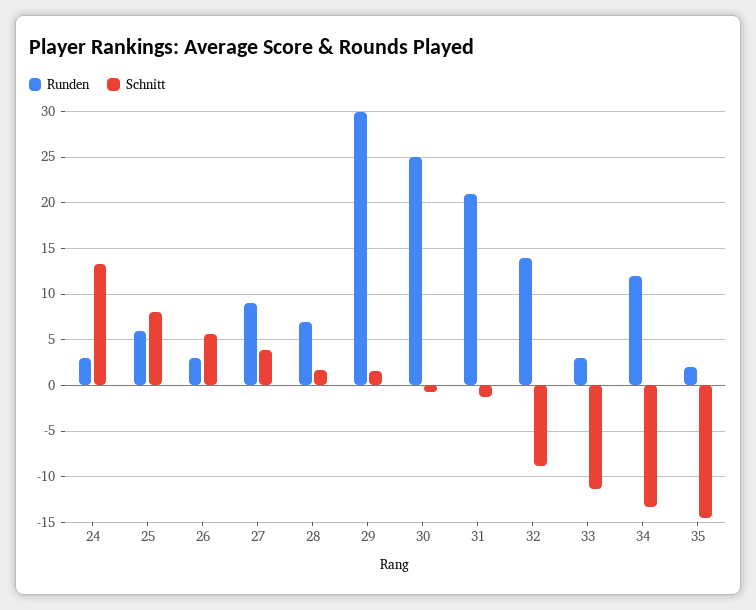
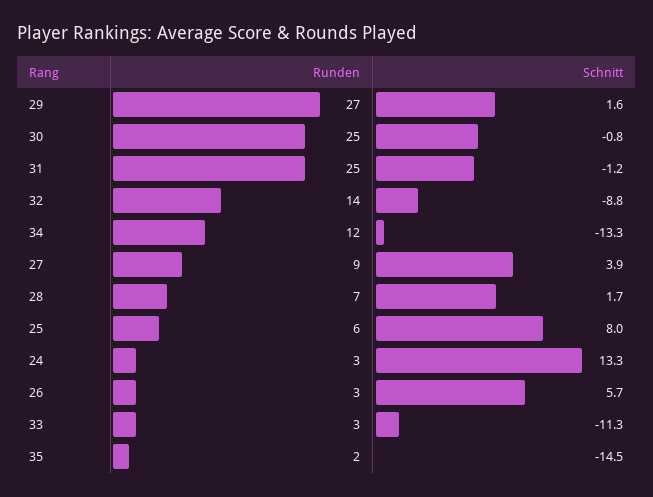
  {
    "Runden": {
      "24": 3,
      "25": 6,
      "26": 3,
      "27": 9,
      "28": 7,
-     "29": 30,
+     "29": 27,
      "30": 25,
-     "31": 21,
+     "31": 25,
      "32": 14,
      "33": 3,
      "34": 12,
      "35": 2
    },
    "Schnitt": {
      "24": 13.3,
      "25": 8,
      "26": 5.7,
      "27": 3.9,
      "28": 1.7,
      "29": 1.6,
      "30": -0.8,
      "31": -1.2,
      "32": -8.8,
      "33": -11.3,
      "34": -13.3,
      "35": -14.5
    }
  }

